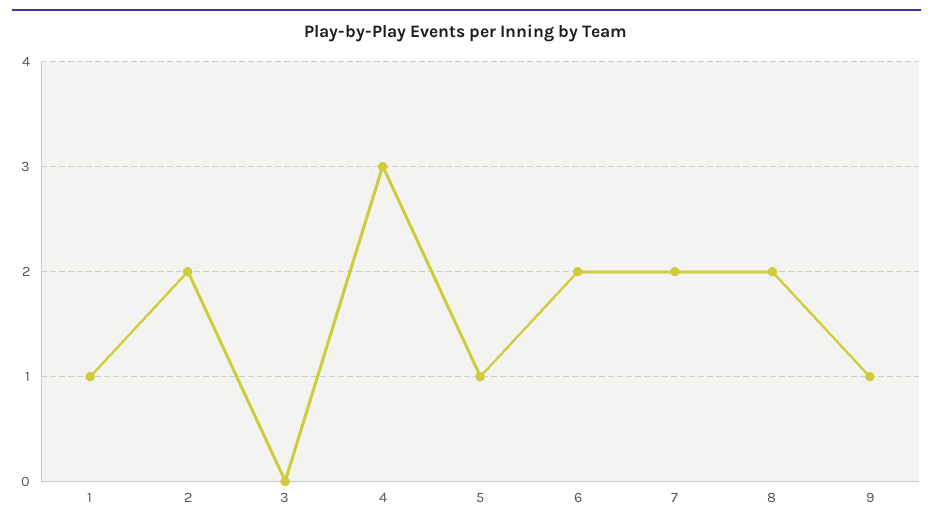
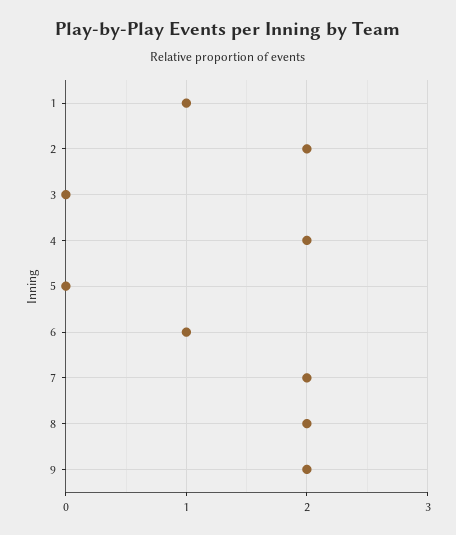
  {
    "1": 1,
    "2": 2,
    "3": 0,
-   "4": 3,
+   "4": 2,
-   "5": 1,
+   "5": 0,
-   "6": 2,
+   "6": 1,
    "7": 2,
    "8": 2,
-   "9": 1
+   "9": 2
  }

